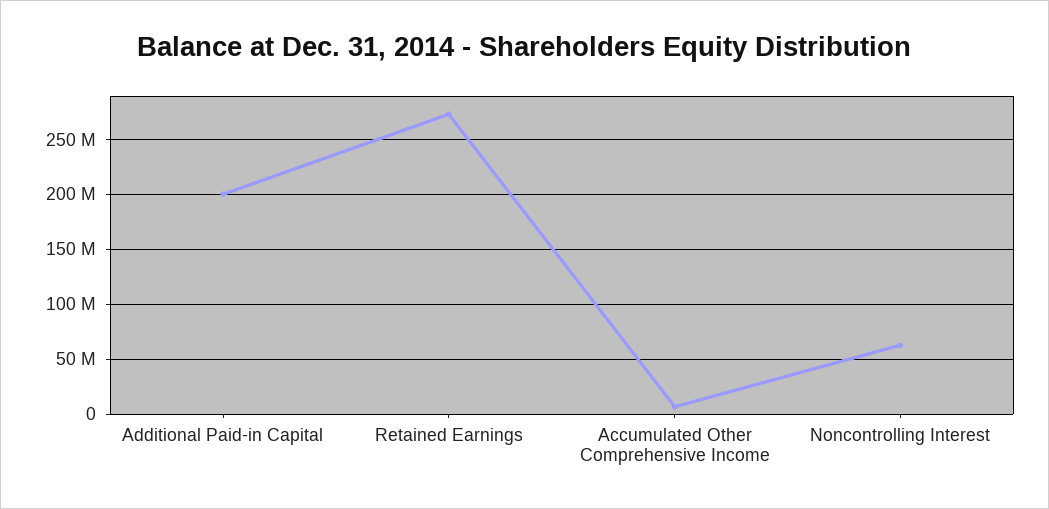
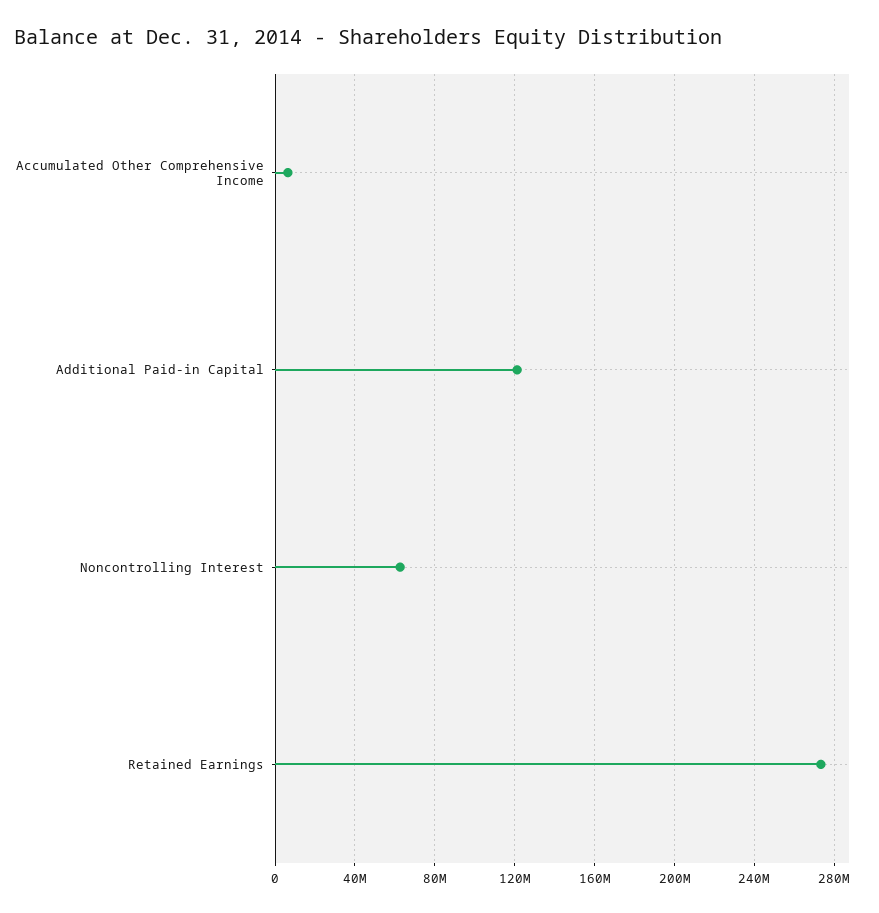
  {
-   "Additional Paid-in Capital": 200000000,
+   "Additional Paid-in Capital": 120000000,
    "Retained Earnings": 275000000,
    "Accumulated Other Comprehensive Income": 5000000,
    "Noncontrolling Interest": 65000000
  }

